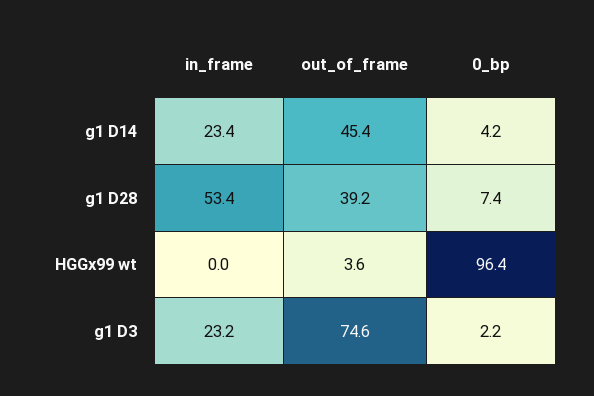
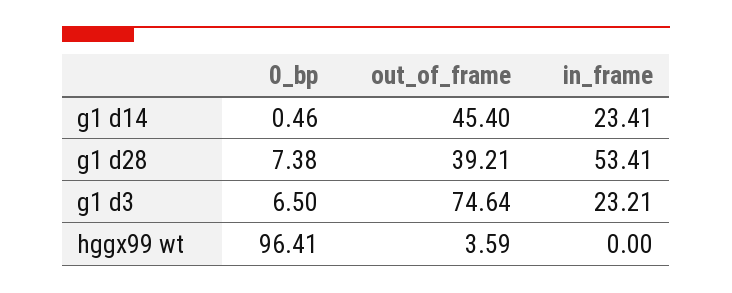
  {
    "in_frame": {
      "g1 D14": 23.41,
      "g1 D28": 53.41,
      "HGGx99 wt": 0,
      "g1 D3": 23.21
    },
    "out_of_frame": {
      "g1 D14": 45.4,
      "g1 D28": 39.21,
      "HGGx99 wt": 3.59,
      "g1 D3": 74.64
    },
    "0_bp": {
-     "g1 D14": 4.2,
+     "g1 D14": 0.46,
      "g1 D28": 7.38,
      "HGGx99 wt": 96.41,
-     "g1 D3": 2.2
+     "g1 D3": 6.5
    }
  }

